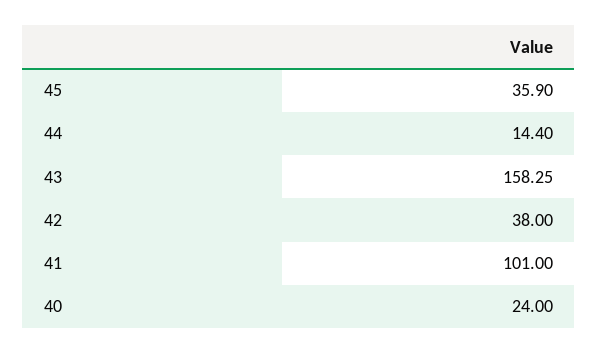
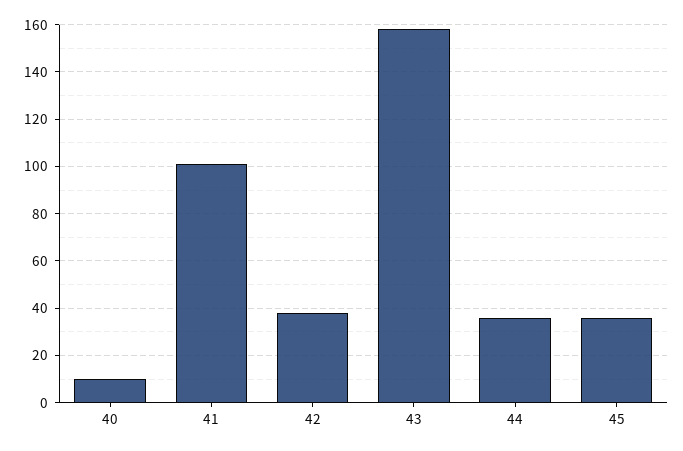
  {
    "45": 35.9,
-   "44": 14.4,
+   "44": 35,
    "43": 158.25,
    "42": 38,
    "41": 101,
-   "40": 24
+   "40": 10
  }

